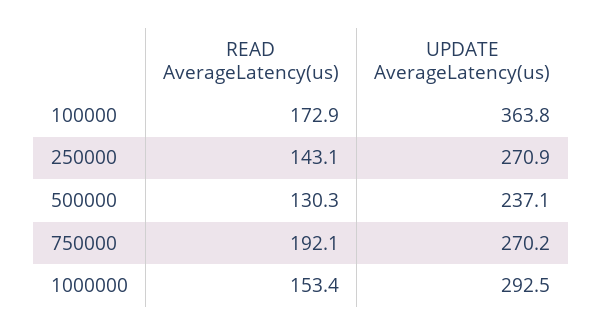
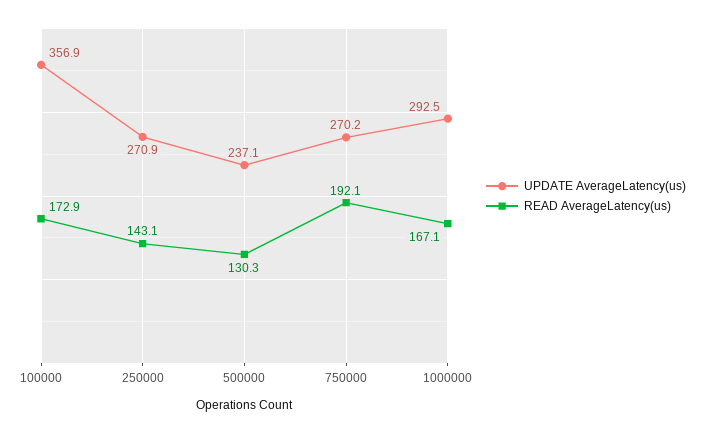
  {
    "READ AverageLatency(us)": {
      "100000": 172.9,
      "250000": 143.1,
      "500000": 130.3,
      "750000": 192.1,
-     "1000000": 153.4
+     "1000000": 167.1
    },
    "UPDATE AverageLatency(us)": {
-     "100000": 363.8,
+     "100000": 356.9,
      "250000": 270.9,
      "500000": 237.1,
      "750000": 270.2,
      "1000000": 292.5
    }
  }

